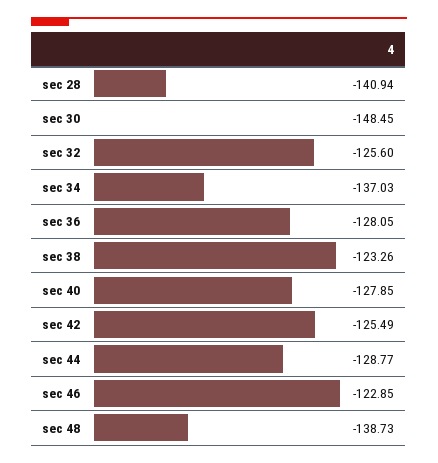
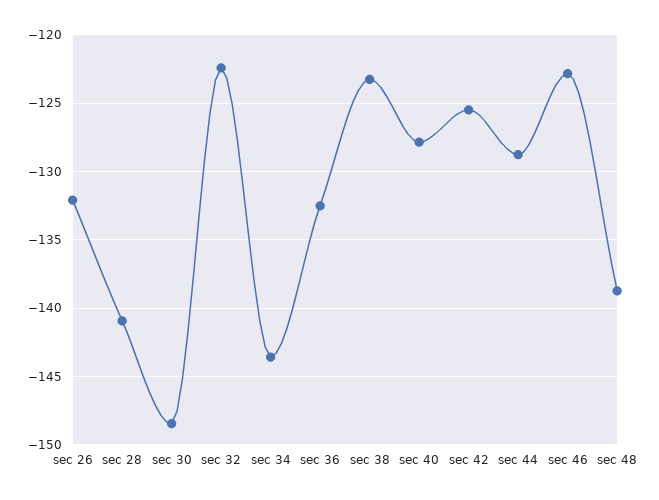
  {
    "sec 28": -140.94,
    "sec 30": -148.45,
-   "sec 32": -125.6,
+   "sec 32": -122.5,
-   "sec 34": -137.03,
+   "sec 34": -143.5,
-   "sec 36": -128.05,
+   "sec 36": -132.5,
    "sec 38": -123.26,
    "sec 40": -127.85,
    "sec 42": -125.49,
    "sec 44": -128.77,
    "sec 46": -122.85,
-   "sec 48": -138.73
+   "sec 48": -138.73,
+   "sec 26": -132
  }

